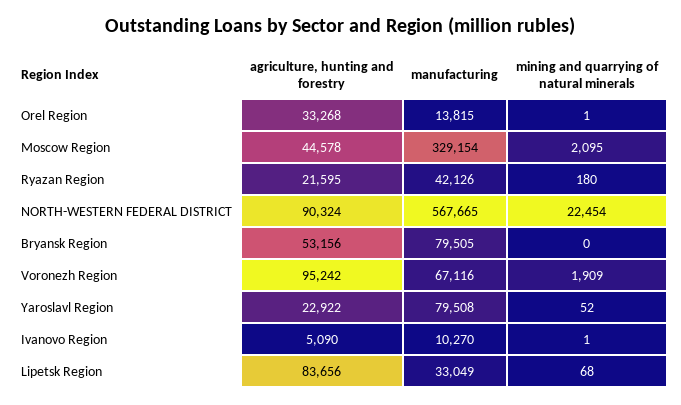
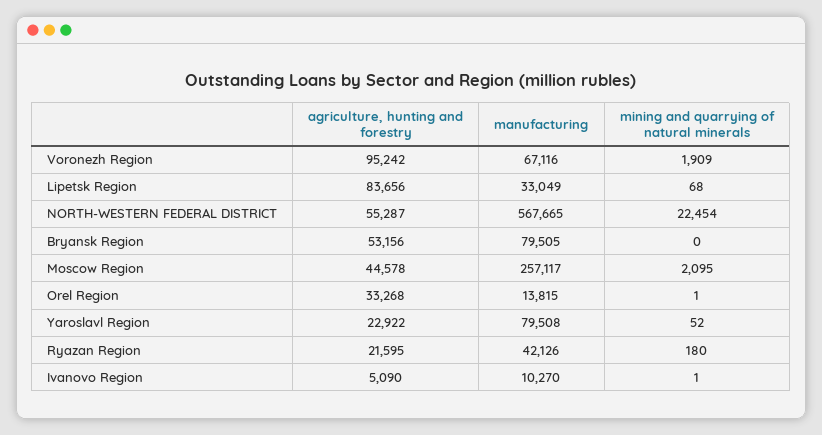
  {
    "agriculture, hunting and forestry": {
      "Orel Region": 33268,
      "Moscow Region": 44578,
      "Ryazan Region": 21595,
-     "NORTH-WESTERN FEDERAL DISTRICT": 90324,
+     "NORTH-WESTERN FEDERAL DISTRICT": 55287,
      "Bryansk Region": 53156,
      "Voronezh Region": 95242,
      "Yaroslavl Region": 22922,
      "Ivanovo Region": 5090,
      "Lipetsk Region": 83656
    },
    "manufacturing": {
      "Orel Region": 13815,
-     "Moscow Region": 329154,
+     "Moscow Region": 257117,
      "Ryazan Region": 42126,
      "NORTH-WESTERN FEDERAL DISTRICT": 567665,
      "Bryansk Region": 79505,
      "Voronezh Region": 67116,
      "Yaroslavl Region": 79508,
      "Ivanovo Region": 10270,
      "Lipetsk Region": 33049
    },
    "mining and quarrying of natural minerals": {
      "Orel Region": 1,
      "Moscow Region": 2095,
      "Ryazan Region": 180,
      "NORTH-WESTERN FEDERAL DISTRICT": 22454,
      "Bryansk Region": 0,
      "Voronezh Region": 1909,
      "Yaroslavl Region": 52,
      "Ivanovo Region": 1,
      "Lipetsk Region": 68
    }
  }

